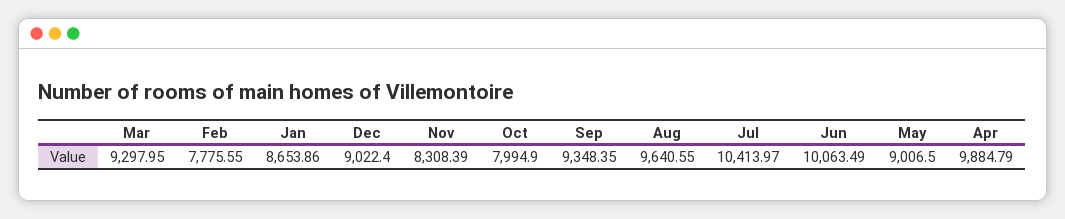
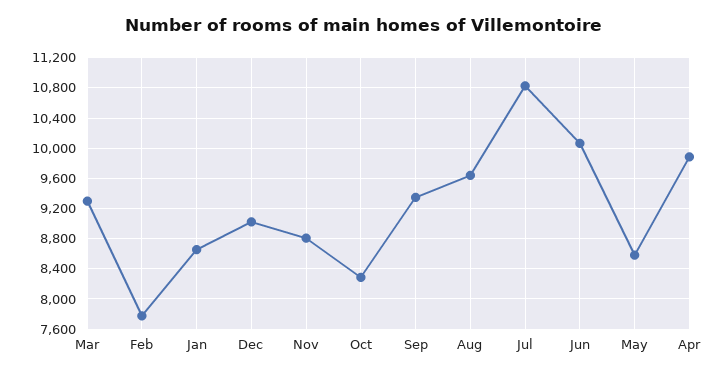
  {
    "Mar": 9297.95,
    "Feb": 7775.55,
    "Jan": 8653.86,
    "Dec": 9022.4,
-   "Nov": 8308.39,
+   "Nov": 8800,
-   "Oct": 7994.9,
+   "Oct": 8300,
    "Sep": 9348.35,
    "Aug": 9640.55,
-   "Jul": 10413.97,
+   "Jul": 10800,
    "Jun": 10063.49,
-   "May": 9006.5,
+   "May": 8600,
    "Apr": 9884.79
  }

